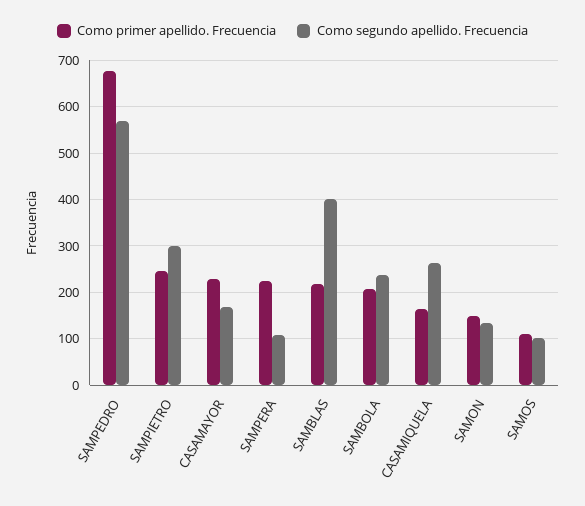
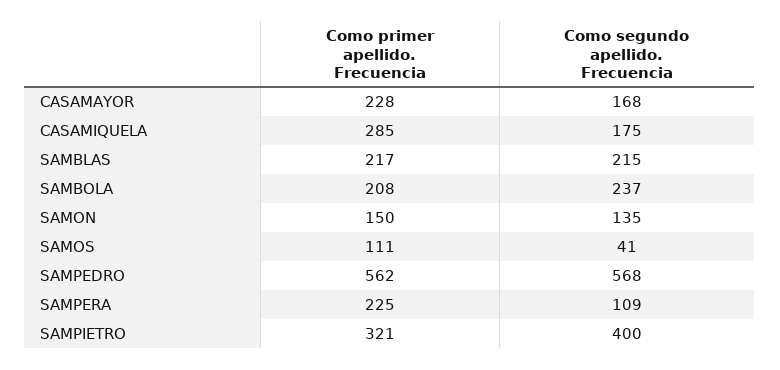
  {
    "Como primer apellido. Frecuencia": {
-     "SAMPEDRO": 680,
+     "SAMPEDRO": 562,
-     "SAMPIETRO": 240,
+     "SAMPIETRO": 321,
      "CASAMAYOR": 228,
      "SAMPERA": 225,
      "SAMBLAS": 217,
      "SAMBOLA": 208,
-     "CASAMIQUELA": 160,
+     "CASAMIQUELA": 285,
      "SAMON": 150,
      "SAMOS": 111
    },
    "Como segundo apellido. Frecuencia": {
      "SAMPEDRO": 568,
-     "SAMPIETRO": 300,
+     "SAMPIETRO": 400,
      "CASAMAYOR": 168,
      "SAMPERA": 109,
-     "SAMBLAS": 400,
+     "SAMBLAS": 215,
      "SAMBOLA": 237,
-     "CASAMIQUELA": 260,
+     "CASAMIQUELA": 175,
      "SAMON": 135,
-     "SAMOS": 100
+     "SAMOS": 41
    }
  }

